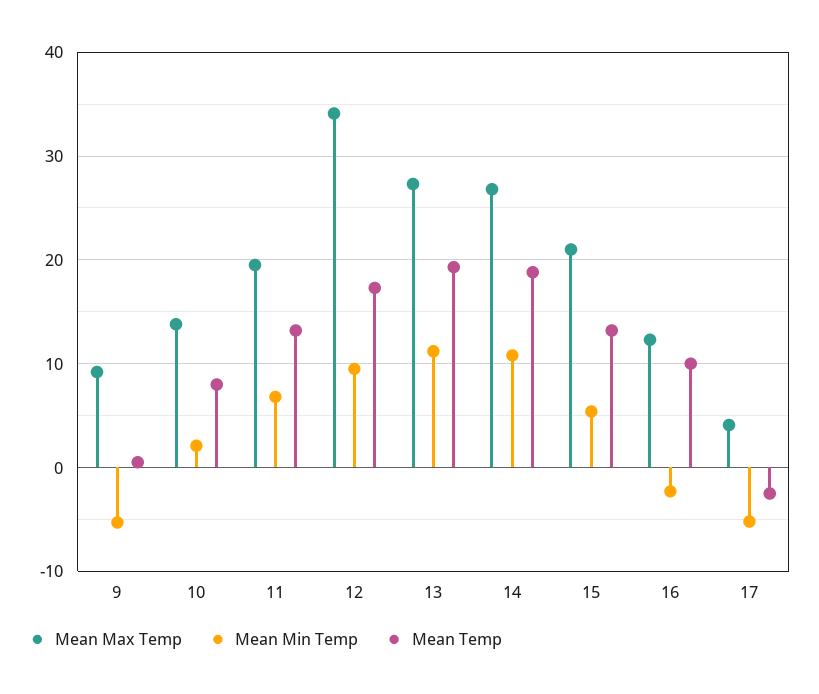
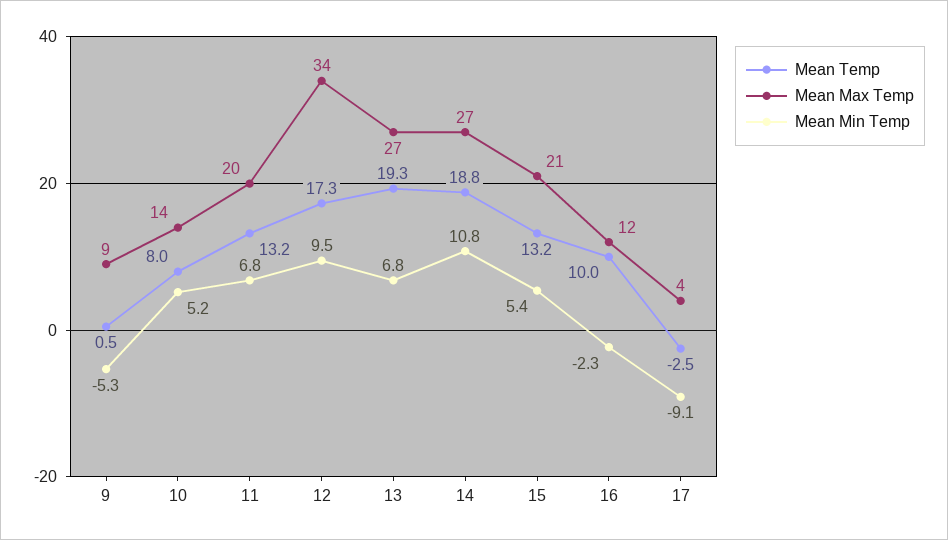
  {
    "Mean Max Temp": {
      "9": 9,
      "10": 14,
      "11": 20,
      "12": 34,
      "13": 27,
      "14": 27,
      "15": 21,
      "16": 12,
      "17": 4
    },
    "Mean Min Temp": {
      "9": -5.3,
-     "10": 2,
+     "10": 5.2,
      "11": 6.8,
      "12": 9.5,
-     "13": 11,
+     "13": 6.8,
      "14": 10.8,
      "15": 5.4,
      "16": -2.3,
-     "17": -5
+     "17": -9.1
    },
    "Mean Temp": {
      "9": 0.5,
      "10": 8,
      "11": 13.2,
      "12": 17.3,
      "13": 19.3,
      "14": 18.8,
      "15": 13.2,
      "16": 10,
      "17": -2.5
    }
  }

